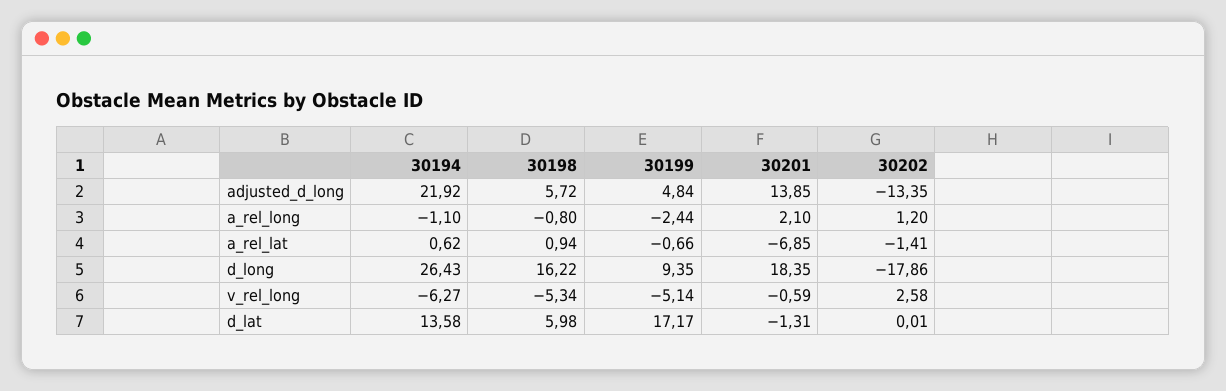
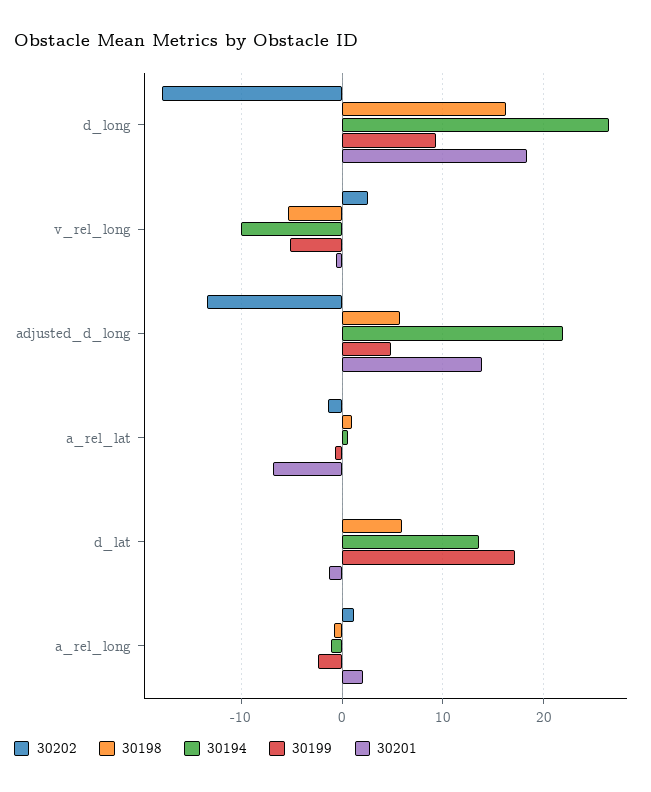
  {
    "30194": {
      "adjusted_d_long": 21.92,
      "a_rel_long": -1.1,
      "a_rel_lat": 0.62,
      "d_long": 26.43,
-     "v_rel_long": -6.27,
+     "v_rel_long": -10,
      "d_lat": 13.58
    },
    "30198": {
      "adjusted_d_long": 5.72,
      "a_rel_long": -0.8,
      "a_rel_lat": 0.94,
      "d_long": 16.22,
      "v_rel_long": -5.34,
      "d_lat": 5.98
    },
    "30199": {
      "adjusted_d_long": 4.84,
      "a_rel_long": -2.44,
      "a_rel_lat": -0.66,
      "d_long": 9.35,
      "v_rel_long": -5.14,
      "d_lat": 17.17
    },
    "30201": {
      "adjusted_d_long": 13.85,
      "a_rel_long": 2.1,
      "a_rel_lat": -6.85,
      "d_long": 18.35,
      "v_rel_long": -0.59,
      "d_lat": -1.31
    },
    "30202": {
      "adjusted_d_long": -13.35,
      "a_rel_long": 1.2,
      "a_rel_lat": -1.41,
      "d_long": -17.86,
      "v_rel_long": 2.58,
      "d_lat": 0.01
    }
  }

